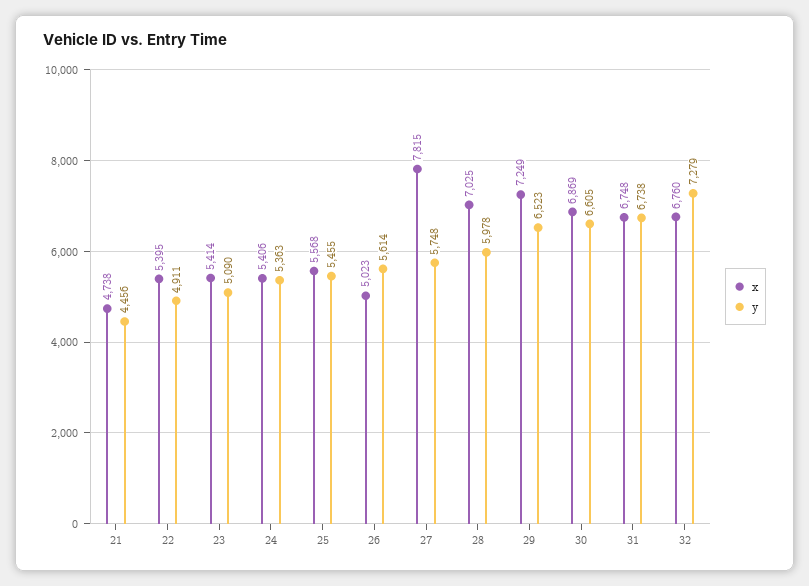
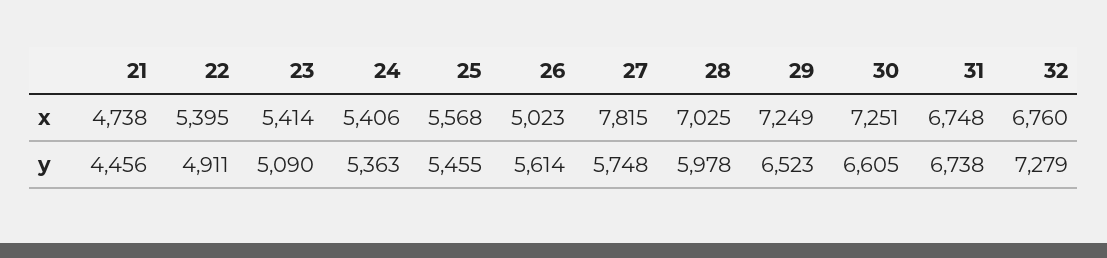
  {
    "x": {
      "21": 4738,
      "22": 5395,
      "23": 5414,
      "24": 5406,
      "25": 5568,
      "26": 5023,
      "27": 7815,
      "28": 7025,
      "29": 7249,
-     "30": 6869,
+     "30": 7251,
      "31": 6748,
      "32": 6760
    },
    "y": {
      "21": 4456,
      "22": 4911,
      "23": 5090,
      "24": 5363,
      "25": 5455,
      "26": 5614,
      "27": 5748,
      "28": 5978,
      "29": 6523,
      "30": 6605,
      "31": 6738,
      "32": 7279
    }
  }

